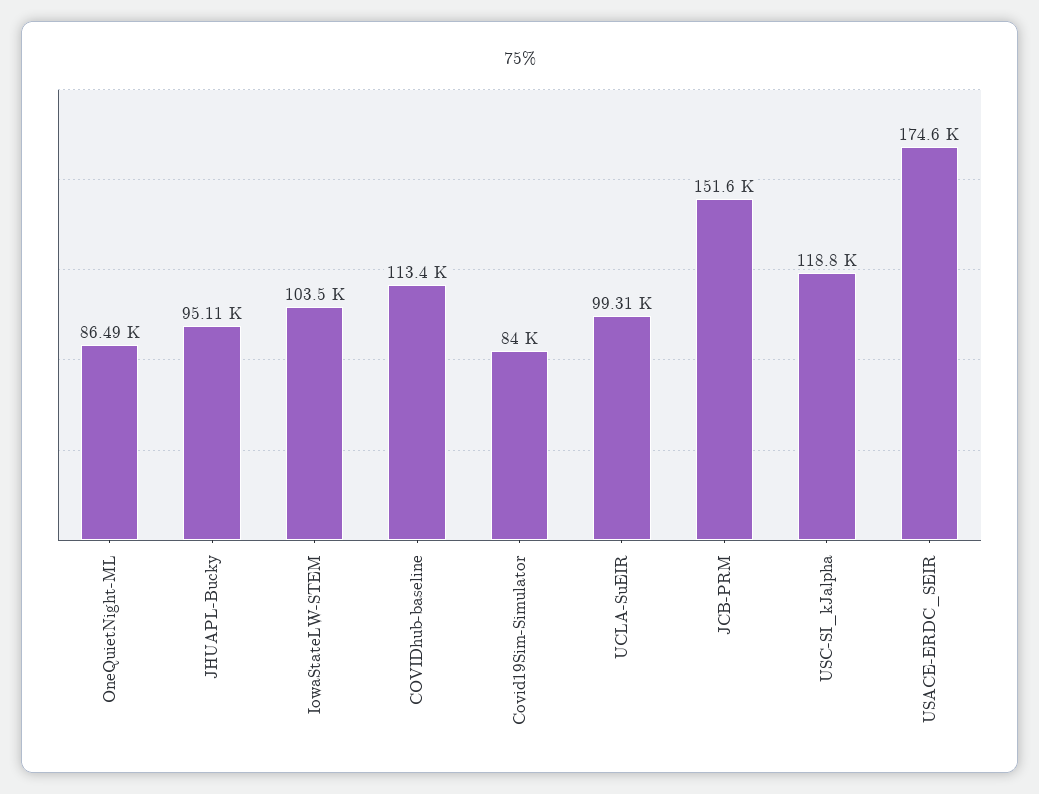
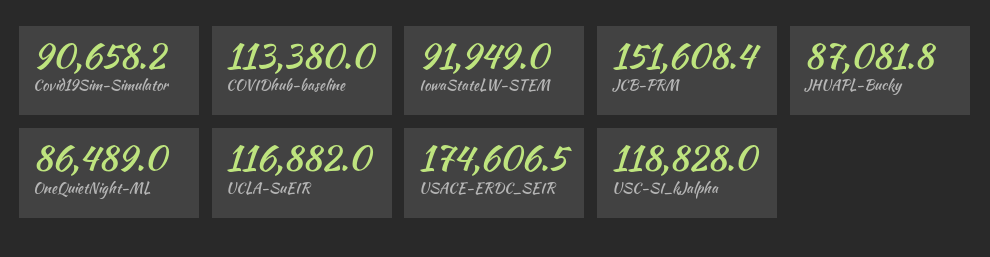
  {
    "OneQuietNight-ML": 86489,
-   "JHUAPL-Bucky": 95110,
+   "JHUAPL-Bucky": 87081.8,
-   "IowaStateLW-STEM": 103500,
+   "IowaStateLW-STEM": 91949,
    "COVIDhub-baseline": 113380,
-   "Covid19Sim-Simulator": 84000,
+   "Covid19Sim-Simulator": 90658.2,
-   "UCLA-SuEIR": 99310,
+   "UCLA-SuEIR": 116882,
    "JCB-PRM": 151608.4,
    "USC-SI_kJalpha": 118828,
    "USACE-ERDC_SEIR": 174606.5
  }

